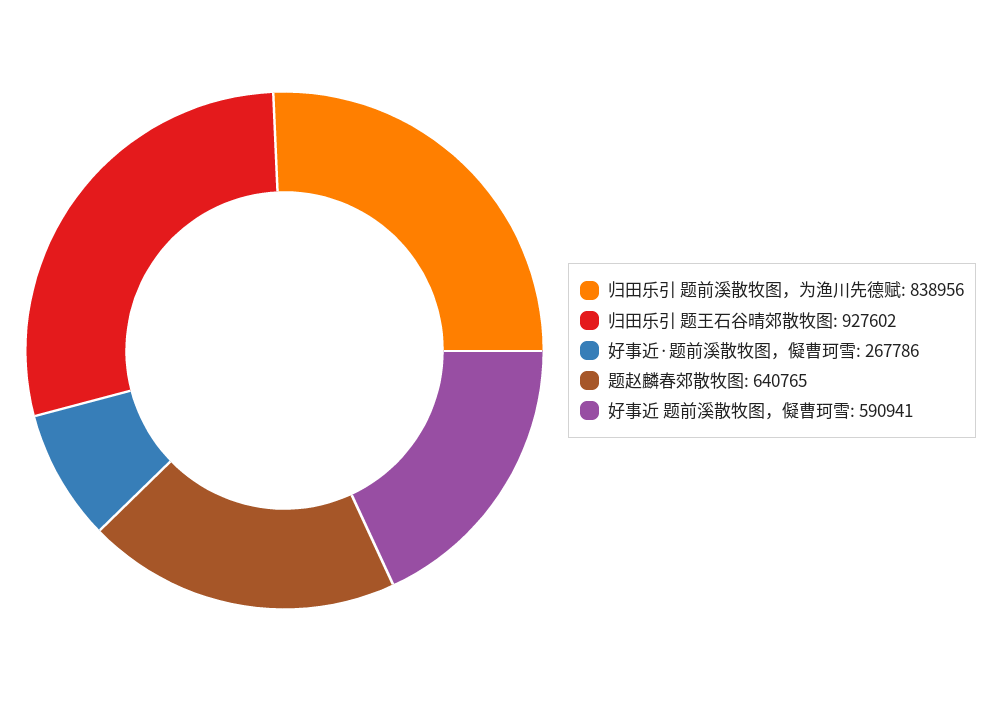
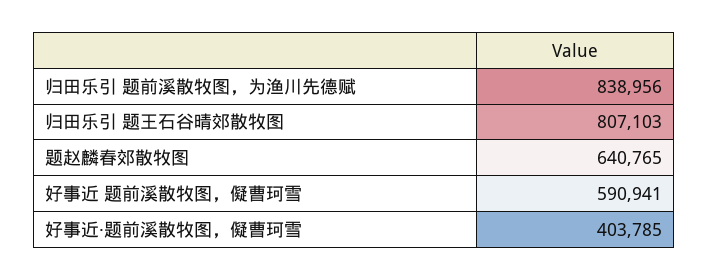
  {
    "归田乐引 题前溪散牧图，为渔川先德赋": 838956,
-   "归田乐引 题王石谷晴郊散牧图": 927602,
+   "归田乐引 题王石谷晴郊散牧图": 807103,
-   "好事近·题前溪散牧图，儗曹珂雪": 267786,
+   "好事近·题前溪散牧图，儗曹珂雪": 403785,
    "题赵麟春郊散牧图": 640765,
    "好事近 题前溪散牧图，儗曹珂雪": 590941
  }

